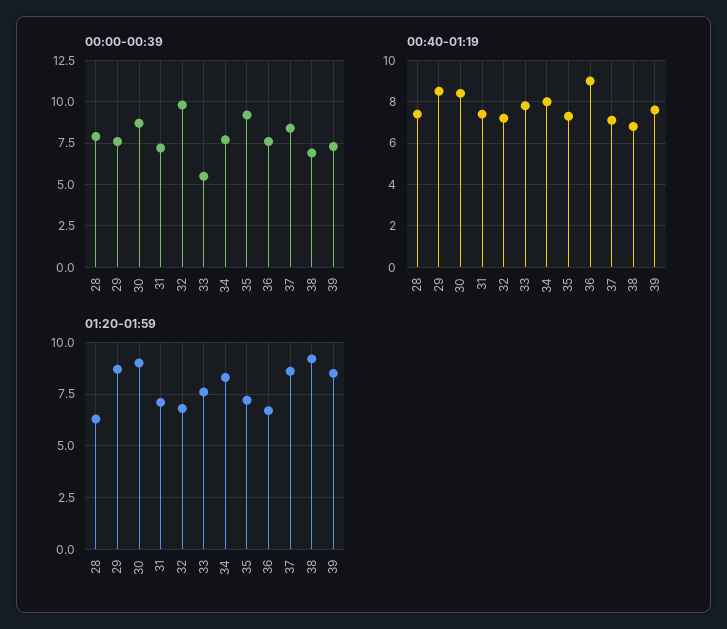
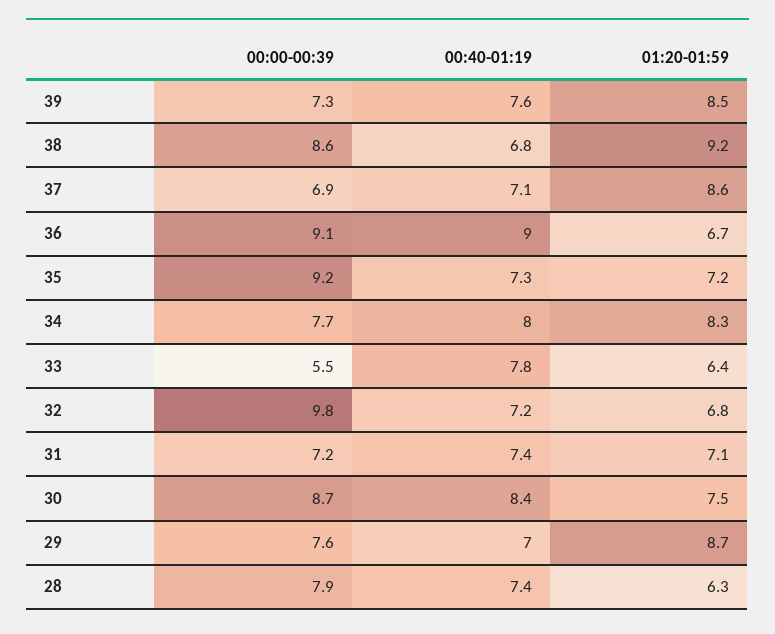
  {
    "00:00-00:39": {
      "28": 7.9,
      "29": 7.6,
      "30": 8.7,
      "31": 7.2,
      "32": 9.8,
      "33": 5.5,
      "34": 7.7,
      "35": 9.2,
-     "36": 7.5,
+     "36": 9.1,
-     "37": 8.5,
+     "37": 6.9,
-     "38": 7,
+     "38": 8.6,
      "39": 7.3
    },
    "00:40-01:19": {
      "28": 7.4,
-     "29": 8.5,
+     "29": 7,
      "30": 8.4,
      "31": 7.4,
      "32": 7.2,
      "33": 7.8,
      "34": 8,
      "35": 7.3,
      "36": 9,
      "37": 7.1,
      "38": 6.8,
      "39": 7.6
    },
    "01:20-01:59": {
      "28": 6.3,
      "29": 8.7,
-     "30": 9,
+     "30": 7.5,
      "31": 7.1,
      "32": 6.8,
-     "33": 7.5,
+     "33": 6.4,
      "34": 8.3,
      "35": 7.2,
      "36": 6.7,
      "37": 8.6,
      "38": 9.2,
      "39": 8.5
    }
  }

